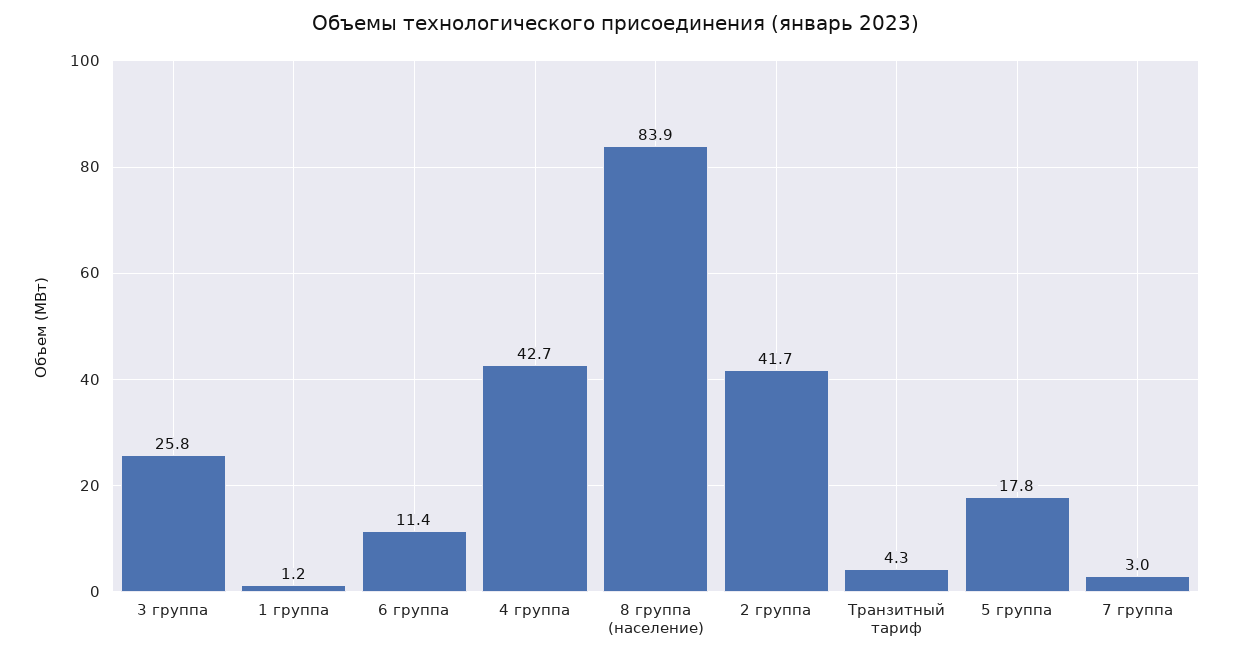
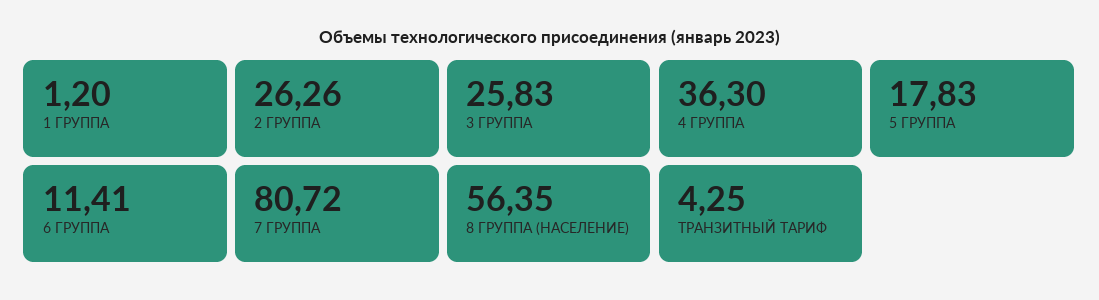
  {
    "3 группа": 25.83,
    "1 группа": 1.2,
    "6 группа": 11.41,
-   "4 группа": 42.7,
+   "4 группа": 36.3,
-   "8 группа (население)": 83.9,
+   "8 группа (население)": 56.35,
-   "2 группа": 41.7,
+   "2 группа": 26.26,
    "Транзитный тариф": 4.25,
    "5 группа": 17.83,
-   "7 группа": 3
+   "7 группа": 80.72
  }

